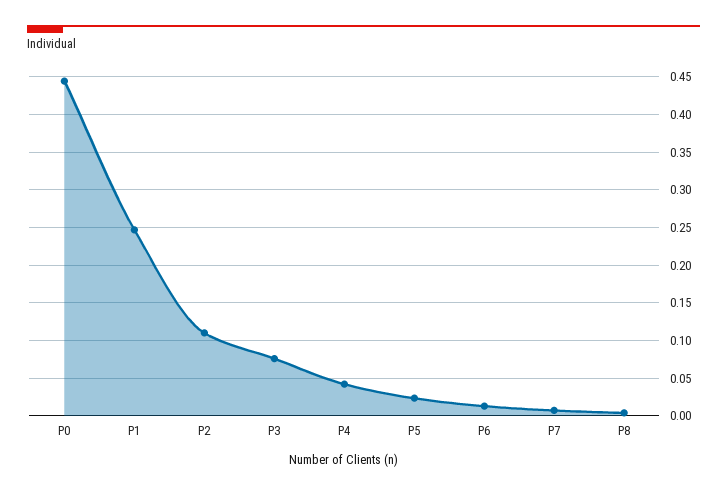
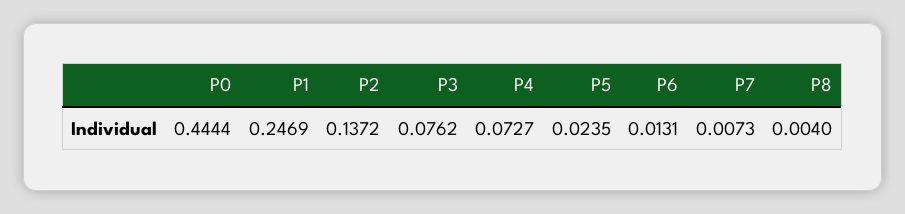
  {
    "P0": 0.4444,
    "P1": 0.2469,
-   "P2": 0.11,
+   "P2": 0.1372,
    "P3": 0.0762,
-   "P4": 0.04,
+   "P4": 0.0727,
    "P5": 0.0235,
    "P6": 0.0131,
    "P7": 0.0073,
    "P8": 0.004
  }

